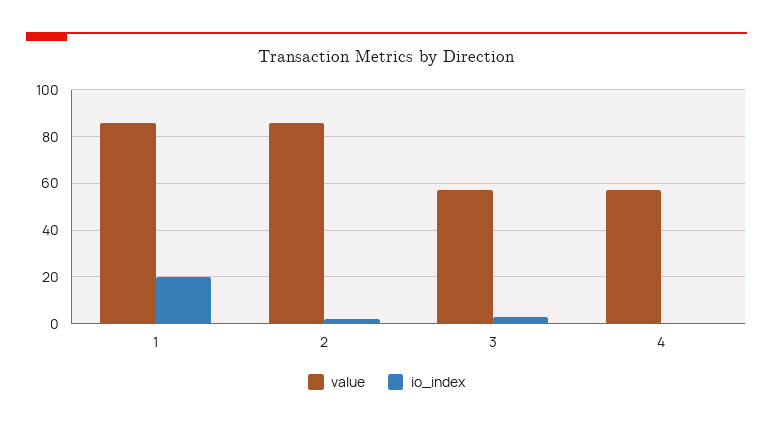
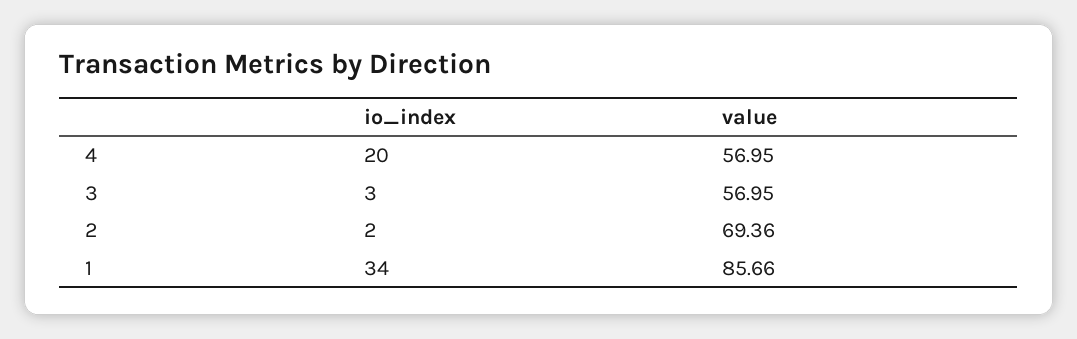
  {
    "value": {
      "1": 85.66,
-     "2": 85,
+     "2": 69.36,
      "3": 56.95,
      "4": 56.95
    },
    "io_index": {
-     "1": 20,
+     "1": 34,
      "2": 2,
      "3": 3,
-     "4": 0
+     "4": 20
    }
  }

